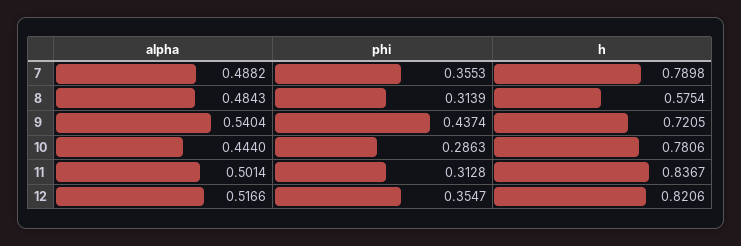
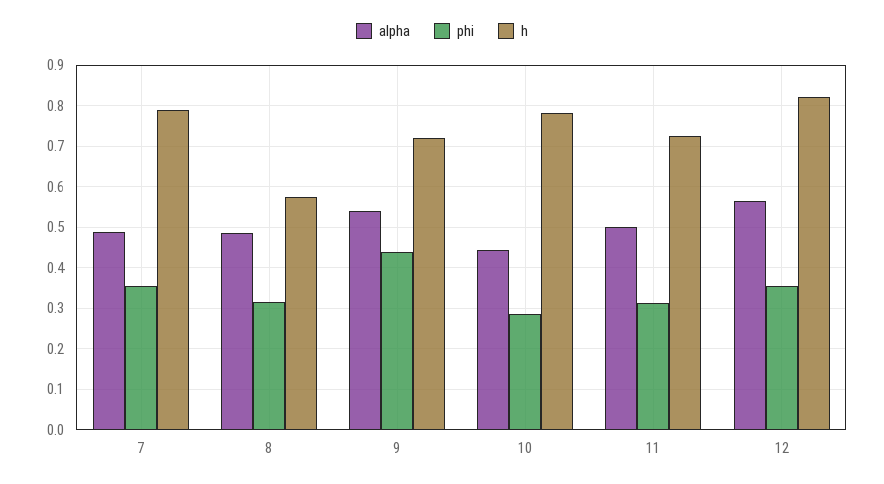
  {
    "alpha": {
      "7": 0.4882,
      "8": 0.4843,
      "9": 0.5404,
      "10": 0.444,
      "11": 0.5014,
-     "12": 0.5166
+     "12": 0.56
    },
    "phi": {
      "7": 0.3553,
      "8": 0.3139,
      "9": 0.4374,
      "10": 0.2863,
      "11": 0.3128,
      "12": 0.3547
    },
    "h": {
      "7": 0.7898,
      "8": 0.5754,
      "9": 0.7205,
      "10": 0.7806,
-     "11": 0.8367,
+     "11": 0.72,
      "12": 0.8206
    }
  }

